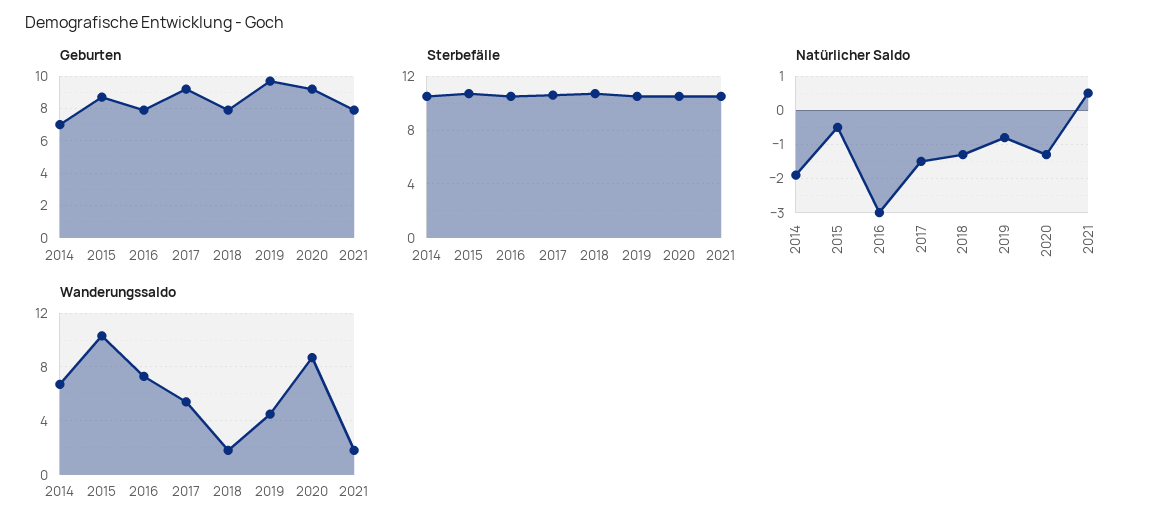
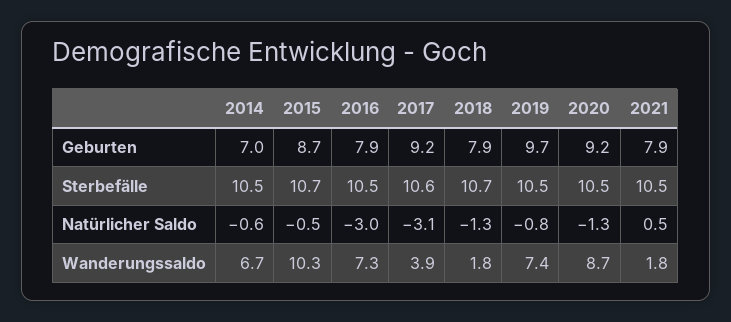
  {
    "Geburten": {
      "2014": 7,
      "2015": 8.7,
      "2016": 7.9,
      "2017": 9.2,
      "2018": 7.9,
      "2019": 9.7,
      "2020": 9.2,
      "2021": 7.9
    },
    "Sterbefälle": {
      "2014": 10.5,
      "2015": 10.7,
      "2016": 10.5,
      "2017": 10.6,
      "2018": 10.7,
      "2019": 10.5,
      "2020": 10.5,
      "2021": 10.5
    },
    "Natürlicher Saldo": {
-     "2014": -2,
+     "2014": -0.6,
      "2015": -0.5,
      "2016": -3,
-     "2017": -1.5,
+     "2017": -3.1,
      "2018": -1.3,
      "2019": -0.8,
      "2020": -1.3,
      "2021": 0.5
    },
    "Wanderungssaldo": {
      "2014": 6.7,
      "2015": 10.3,
      "2016": 7.3,
-     "2017": 5.5,
+     "2017": 3.9,
      "2018": 1.8,
-     "2019": 4.5,
+     "2019": 7.4,
      "2020": 8.7,
      "2021": 1.8
    }
  }

